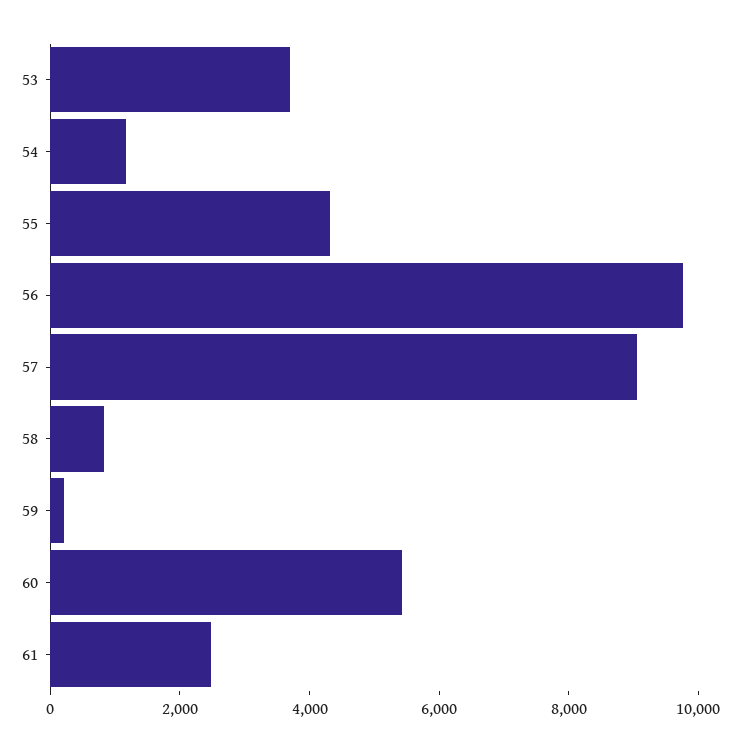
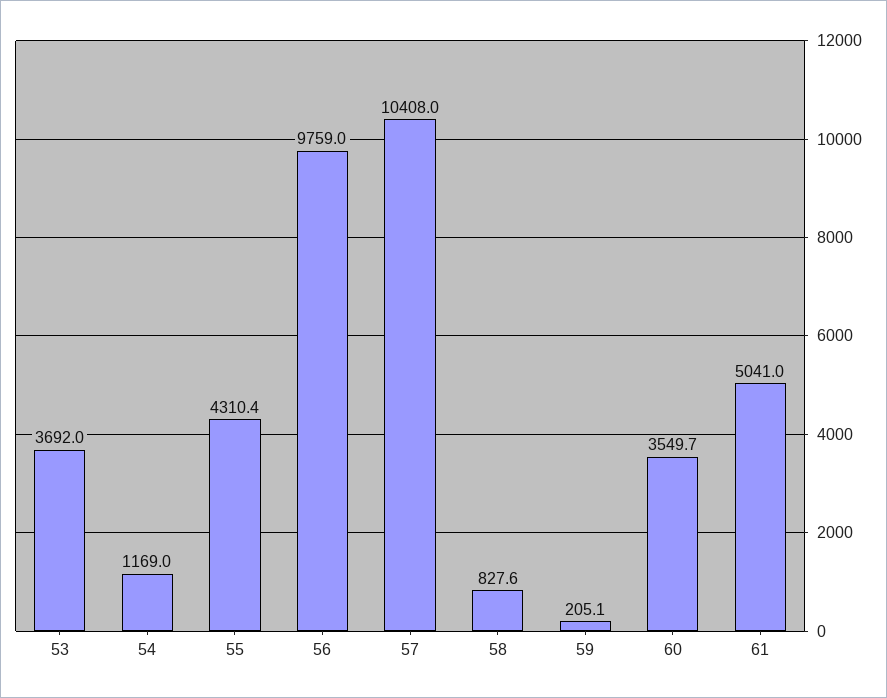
  {
    "53": 3692,
    "54": 1169,
    "55": 4310.4,
    "56": 9759,
-   "57": 9000,
+   "57": 10408,
    "58": 827.6,
    "59": 205.1,
-   "60": 5500,
+   "60": 3549.7,
-   "61": 2500
+   "61": 5041
  }

